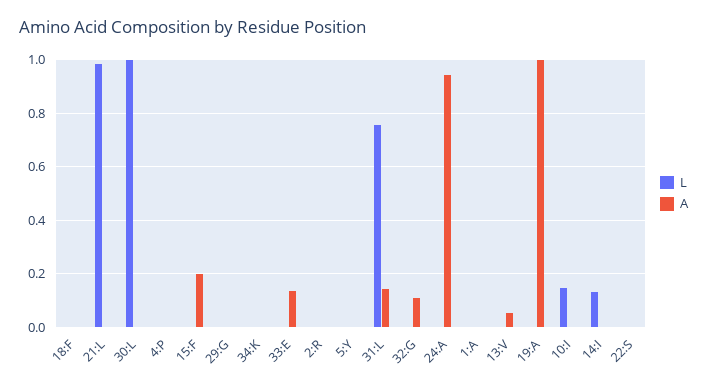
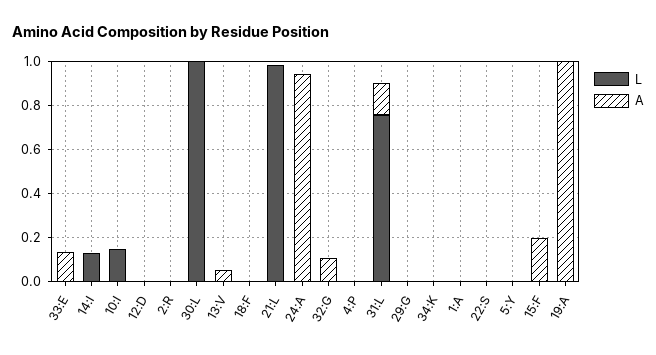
  {
    "L": {
      "18:F": 0,
      "21:L": 0.975,
      "30:L": 1,
      "4:P": 0,
      "15:F": 0,
      "29:G": 0,
      "34:K": 0,
      "33:E": 0,
      "2:R": 0,
      "5:Y": 0,
      "31:L": 0.75,
      "32:G": 0,
      "24:A": 0,
      "1:A": 0,
      "13:V": 0,
      "19:A": 0,
      "10:I": 0.15,
      "14:I": 0.125,
-     "22:S": 0
+     "22:S": 0,
+     "12:D": 0
    },
    "A": {
      "18:F": 0,
      "21:L": 0,
      "30:L": 0,
      "4:P": 0,
      "15:F": 0.2,
      "29:G": 0,
      "34:K": 0,
      "33:E": 0.125,
      "2:R": 0,
      "5:Y": 0,
      "31:L": 0.15,
      "32:G": 0.1,
      "24:A": 0.95,
      "1:A": 0,
      "13:V": 0.05,
      "19:A": 1,
      "10:I": 0,
      "14:I": 0,
-     "22:S": 0
+     "22:S": 0,
+     "12:D": 0
    }
  }

